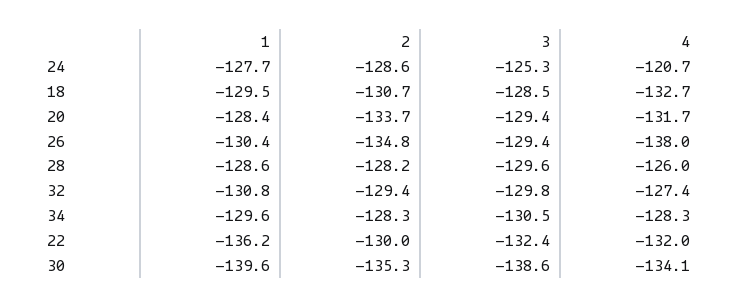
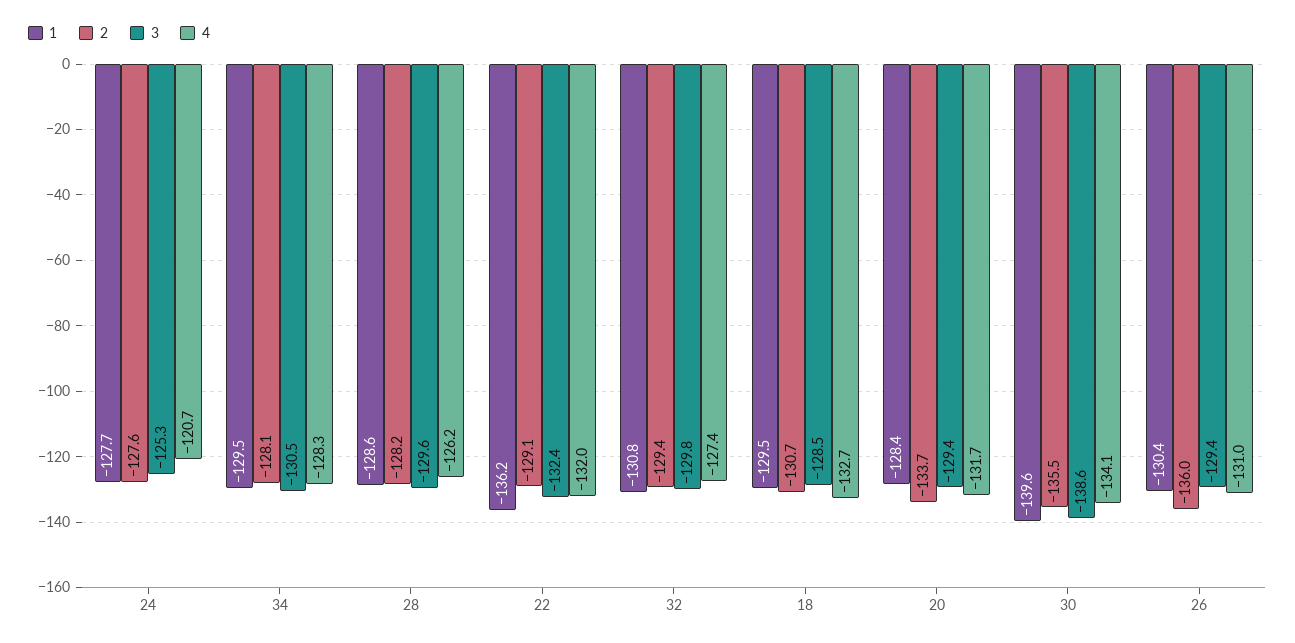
  {
    "1": {
      "24": -127.7,
      "18": -129.5,
      "20": -128.4,
      "26": -130.4,
      "28": -128.6,
      "32": -130.8,
-     "34": -129.6,
+     "34": -129.5,
      "22": -136.2,
      "30": -139.6
    },
    "2": {
-     "24": -128.6,
+     "24": -127.6,
      "18": -130.7,
      "20": -133.7,
-     "26": -134.8,
+     "26": -136,
      "28": -128.2,
      "32": -129.4,
-     "34": -128.3,
+     "34": -128.1,
-     "22": -130,
+     "22": -129.1,
-     "30": -135.3
+     "30": -135.5
    },
    "3": {
      "24": -125.3,
      "18": -128.5,
      "20": -129.4,
      "26": -129.4,
      "28": -129.6,
      "32": -129.8,
      "34": -130.5,
      "22": -132.4,
      "30": -138.6
    },
    "4": {
      "24": -120.7,
      "18": -132.7,
      "20": -131.7,
-     "26": -138,
+     "26": -131,
-     "28": -126,
+     "28": -126.2,
      "32": -127.4,
      "34": -128.3,
      "22": -132,
      "30": -134.1
    }
  }

